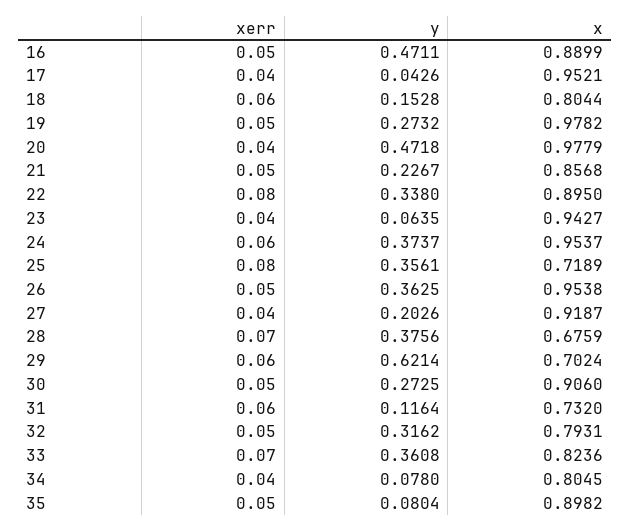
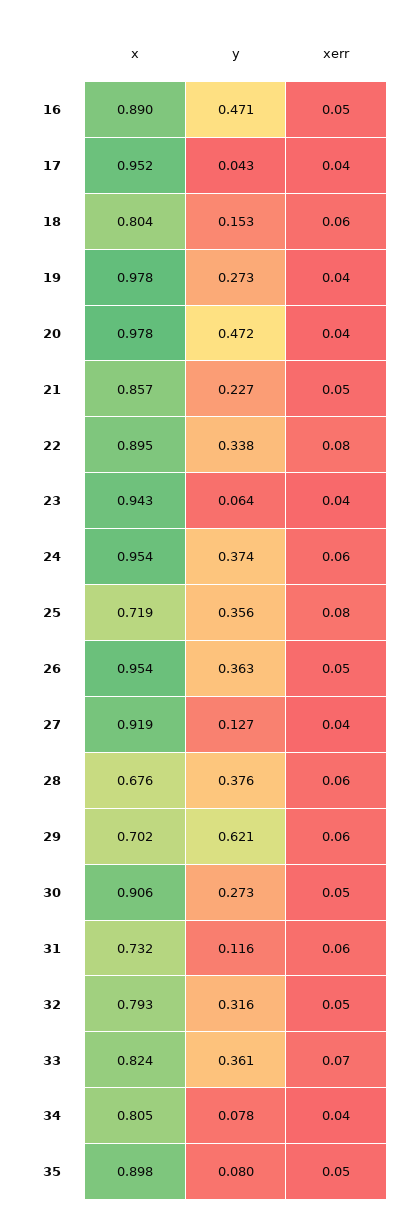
  {
    "xerr": {
      "16": 0.05,
      "17": 0.04,
      "18": 0.06,
-     "19": 0.05,
+     "19": 0.04,
      "20": 0.04,
      "21": 0.05,
      "22": 0.08,
      "23": 0.04,
      "24": 0.06,
      "25": 0.08,
      "26": 0.05,
      "27": 0.04,
-     "28": 0.07,
+     "28": 0.06,
      "29": 0.06,
      "30": 0.05,
      "31": 0.06,
      "32": 0.05,
      "33": 0.07,
      "34": 0.04,
      "35": 0.05
    },
    "y": {
      "16": 0.4711,
      "17": 0.0426,
      "18": 0.1528,
      "19": 0.2732,
      "20": 0.4718,
      "21": 0.2267,
      "22": 0.338,
      "23": 0.0635,
      "24": 0.3737,
      "25": 0.3561,
      "26": 0.3625,
-     "27": 0.2026,
+     "27": 0.127,
      "28": 0.3756,
      "29": 0.6214,
      "30": 0.2725,
      "31": 0.1164,
      "32": 0.3162,
      "33": 0.3608,
      "34": 0.078,
      "35": 0.0804
    },
    "x": {
      "16": 0.8899,
      "17": 0.9521,
      "18": 0.8044,
      "19": 0.9782,
      "20": 0.9779,
      "21": 0.8568,
      "22": 0.895,
      "23": 0.9427,
      "24": 0.9537,
      "25": 0.7189,
      "26": 0.9538,
      "27": 0.9187,
      "28": 0.6759,
      "29": 0.7024,
      "30": 0.906,
      "31": 0.732,
      "32": 0.7931,
      "33": 0.8236,
      "34": 0.8045,
      "35": 0.8982
    }
  }

